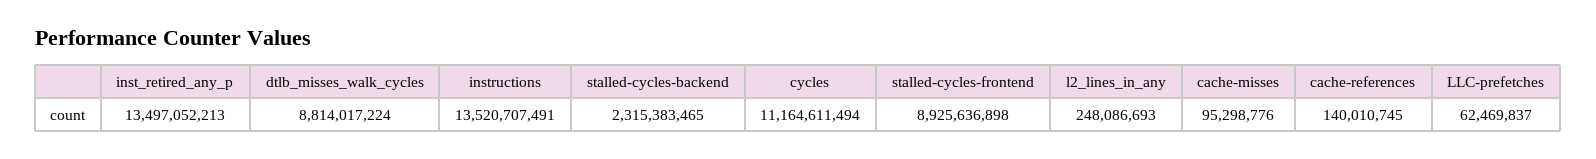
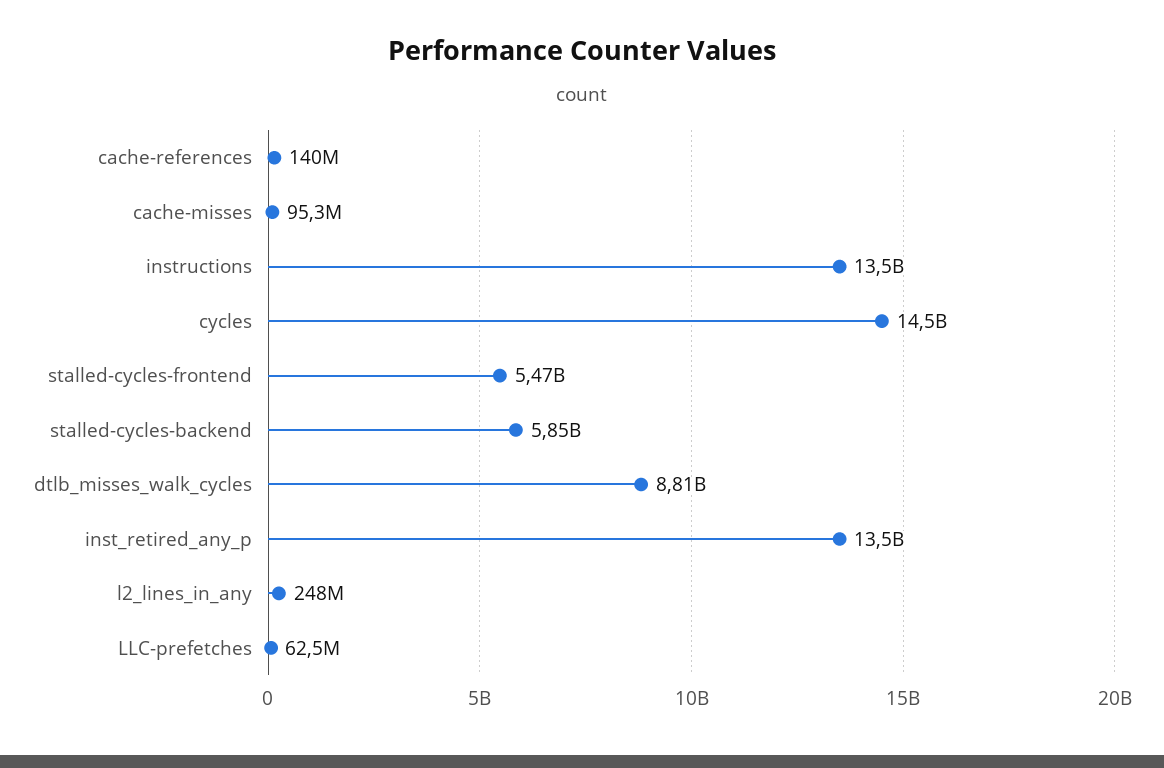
  {
    "inst_retired_any_p": 13497052213,
    "dtlb_misses_walk_cycles": 8814017224,
    "instructions": 13520707491,
-   "stalled-cycles-backend": 2315383465,
+   "stalled-cycles-backend": 5850000000,
-   "cycles": 11164611494,
+   "cycles": 14500000000,
-   "stalled-cycles-frontend": 8925636898,
+   "stalled-cycles-frontend": 5470000000,
    "l2_lines_in_any": 248086693,
    "cache-misses": 95298776,
    "cache-references": 140010745,
    "LLC-prefetches": 62469837
  }

